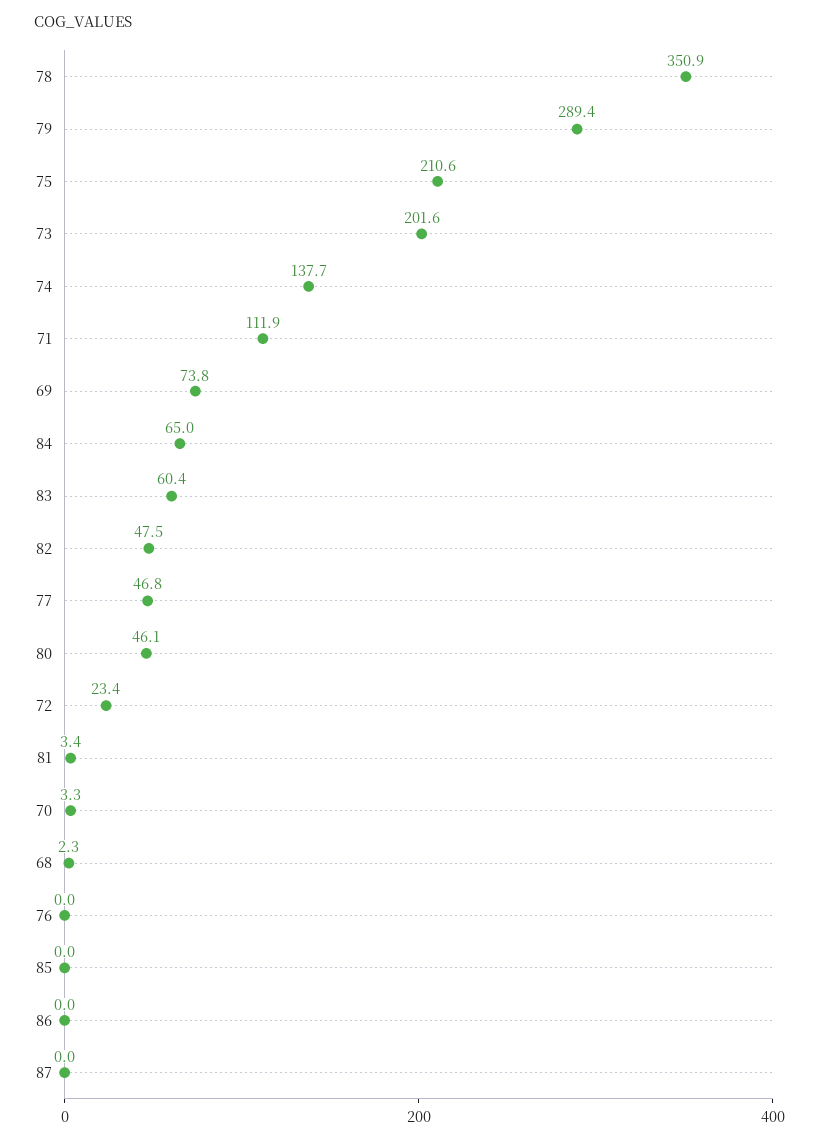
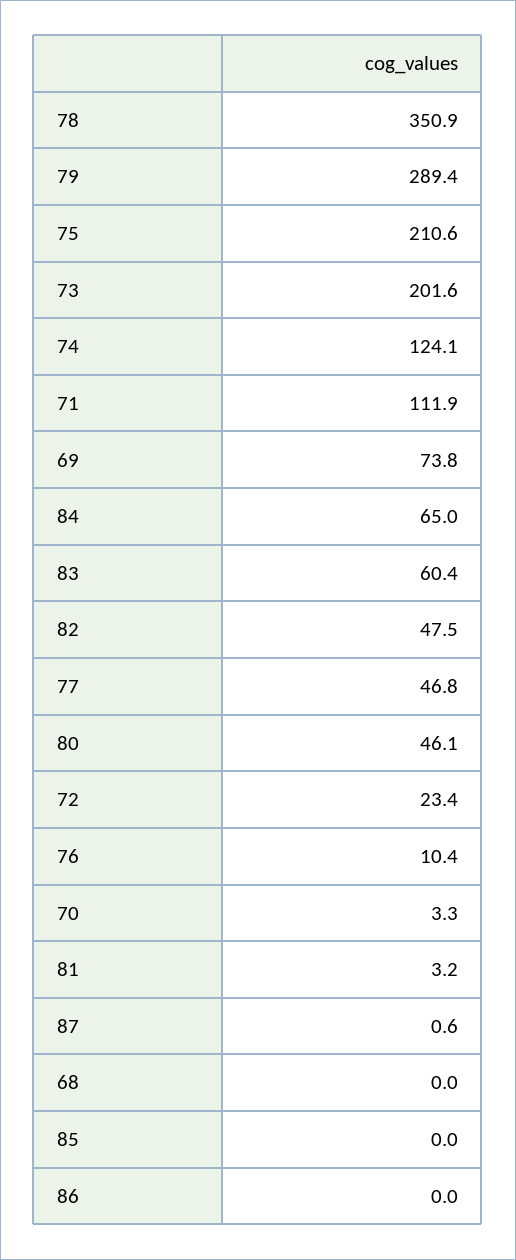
  {
    "78": 350.9,
    "79": 289.4,
    "75": 210.6,
    "73": 201.6,
-   "74": 137.7,
+   "74": 124.1,
    "71": 111.9,
    "69": 73.8,
    "84": 65,
    "83": 60.4,
    "82": 47.5,
    "77": 46.8,
    "80": 46.1,
    "72": 23.4,
-   "81": 3.4,
+   "81": 3.2,
    "70": 3.3,
-   "68": 2.3,
+   "68": 0,
-   "76": 0,
+   "76": 10.4,
    "85": 0,
    "86": 0,
-   "87": 0
+   "87": 0.6
  }

